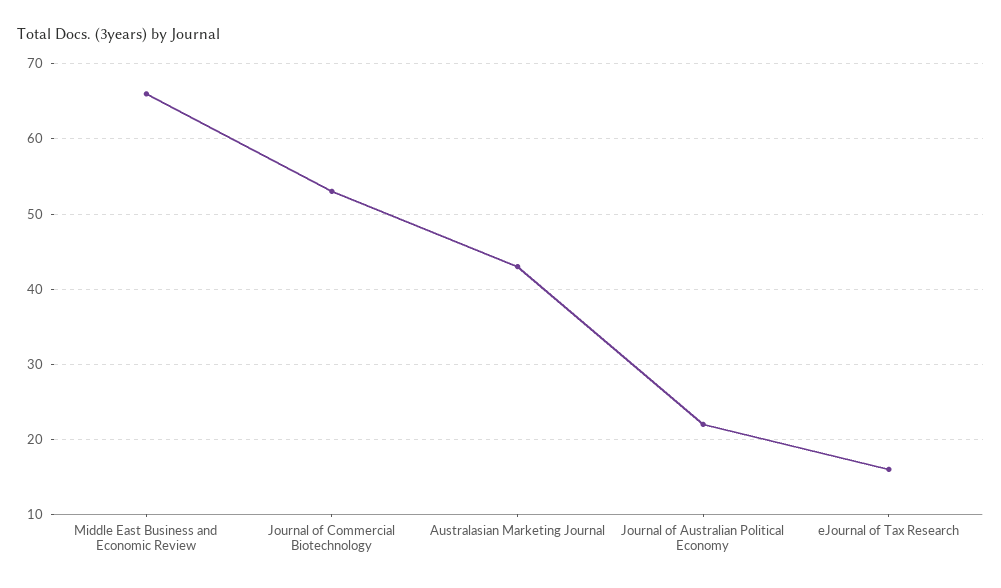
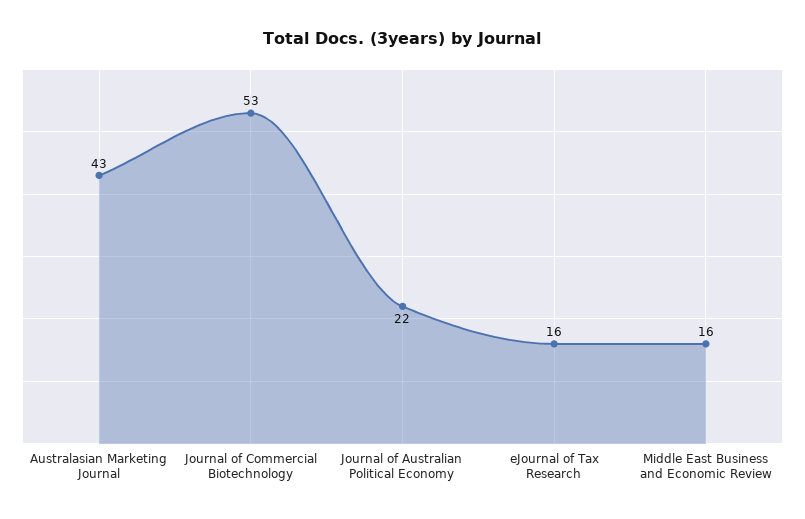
  {
-   "Middle East Business and Economic Review": 66,
+   "Middle East Business and Economic Review": 16,
    "Journal of Commercial Biotechnology": 53,
    "Australasian Marketing Journal": 43,
    "Journal of Australian Political Economy": 22,
    "eJournal of Tax Research": 16
  }

